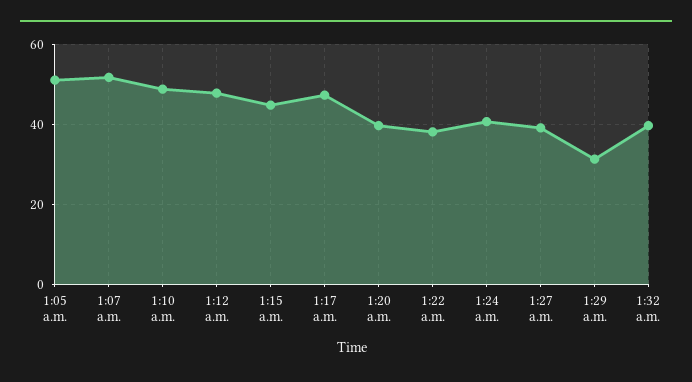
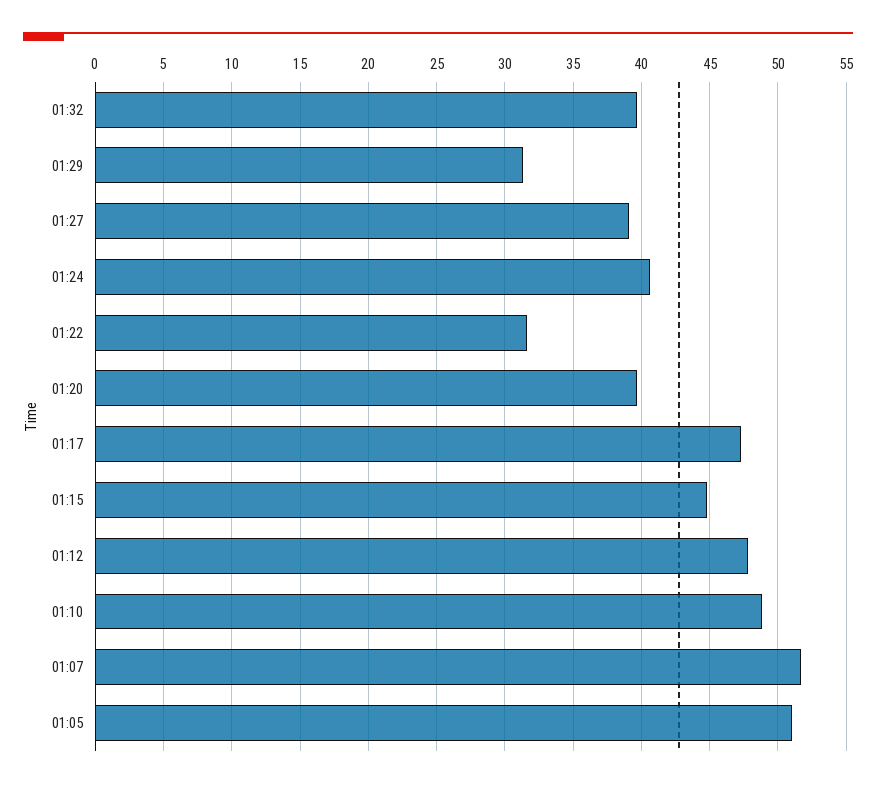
  {
    "1:05 a.m.": 51,
    "1:07 a.m.": 51.5,
    "1:10 a.m.": 49,
    "1:12 a.m.": 48,
    "1:15 a.m.": 45,
    "1:17 a.m.": 47.5,
    "1:20 a.m.": 39.5,
-   "1:22 a.m.": 38,
+   "1:22 a.m.": 31.5,
    "1:24 a.m.": 40.5,
    "1:27 a.m.": 39,
    "1:29 a.m.": 31.5,
    "1:32 a.m.": 39.5
  }

